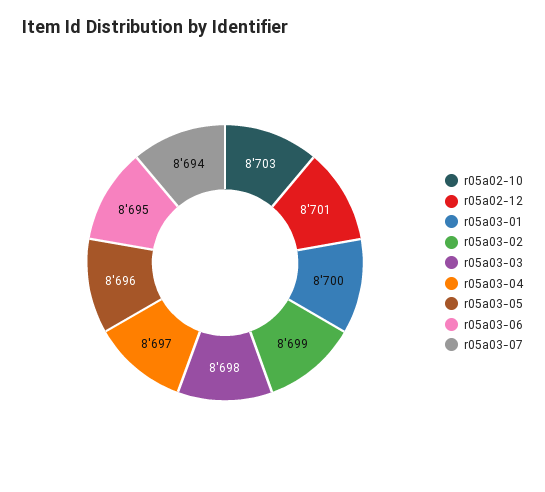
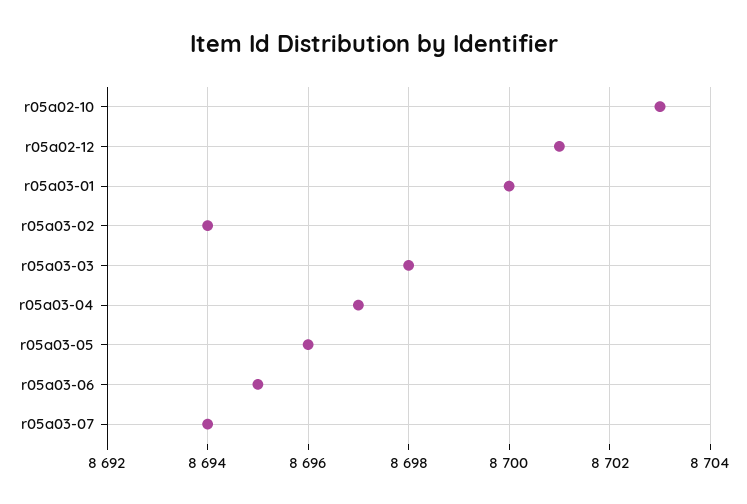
  {
    "r05a02-10": 8703,
    "r05a02-12": 8701,
    "r05a03-01": 8700,
-   "r05a03-02": 8699,
+   "r05a03-02": 8694,
    "r05a03-03": 8698,
    "r05a03-04": 8697,
    "r05a03-05": 8696,
    "r05a03-06": 8695,
    "r05a03-07": 8694
  }

